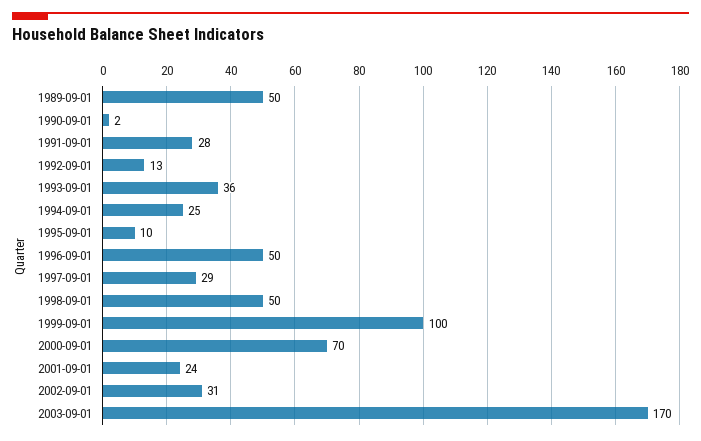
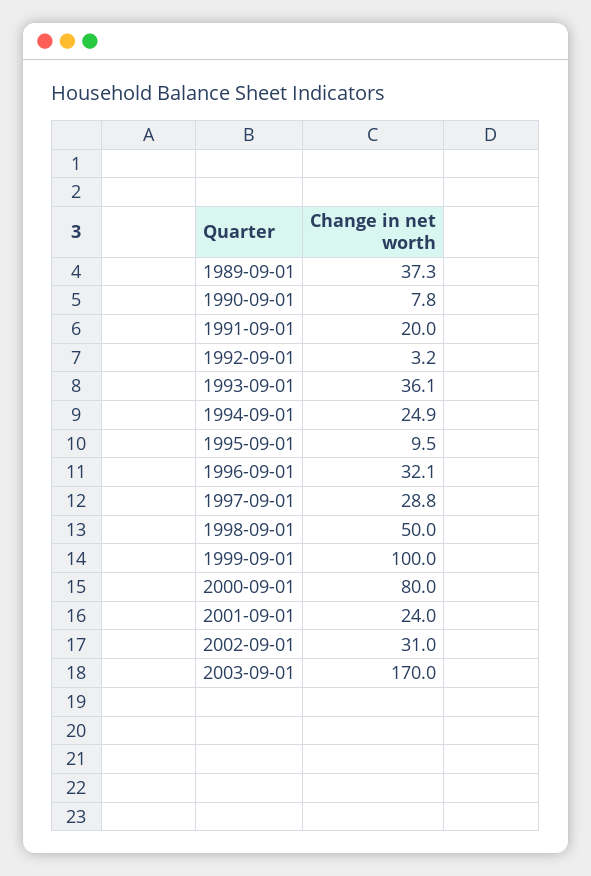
  {
-   "1989-09-01": 50,
+   "1989-09-01": 37.3,
-   "1990-09-01": 2,
+   "1990-09-01": 7.8,
-   "1991-09-01": 28,
+   "1991-09-01": 20,
-   "1992-09-01": 13,
+   "1992-09-01": 3.2,
    "1993-09-01": 36.1,
    "1994-09-01": 24.9,
    "1995-09-01": 9.5,
-   "1996-09-01": 50,
+   "1996-09-01": 32.1,
    "1997-09-01": 28.8,
    "1998-09-01": 50,
    "1999-09-01": 100,
-   "2000-09-01": 70,
+   "2000-09-01": 80,
    "2001-09-01": 24,
    "2002-09-01": 31,
    "2003-09-01": 170
  }

